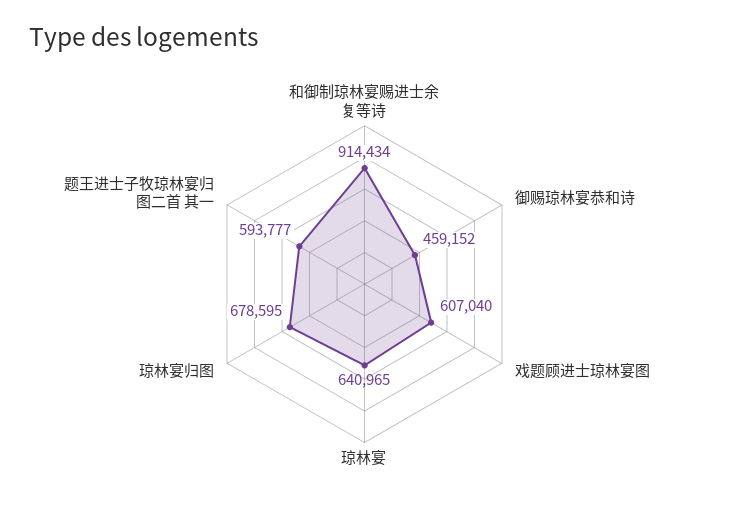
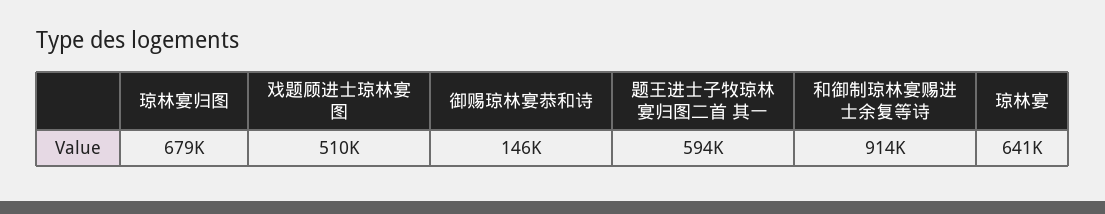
  {
    "和御制琼林宴赐进士余复等诗": 914434,
-   "御赐琼林宴恭和诗": 459152,
+   "御赐琼林宴恭和诗": 146000,
-   "戏题顾进士琼林宴图": 607040,
+   "戏题顾进士琼林宴图": 510000,
    "琼林宴": 640965,
    "琼林宴归图": 678595,
    "题王进士子牧琼林宴归图二首 其一": 593777
  }

